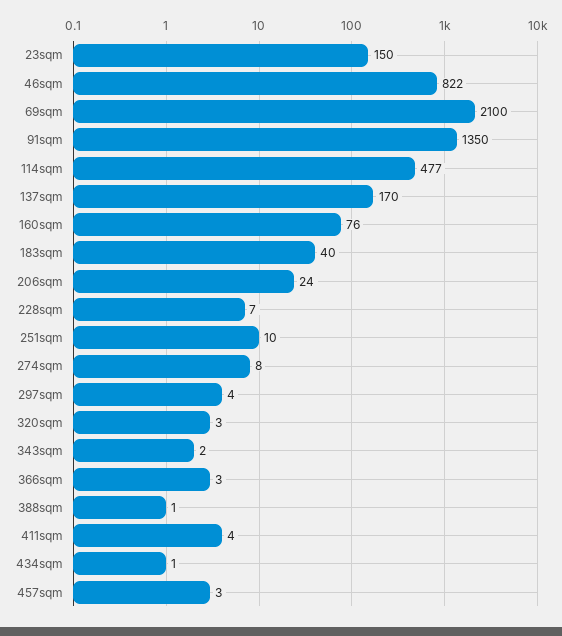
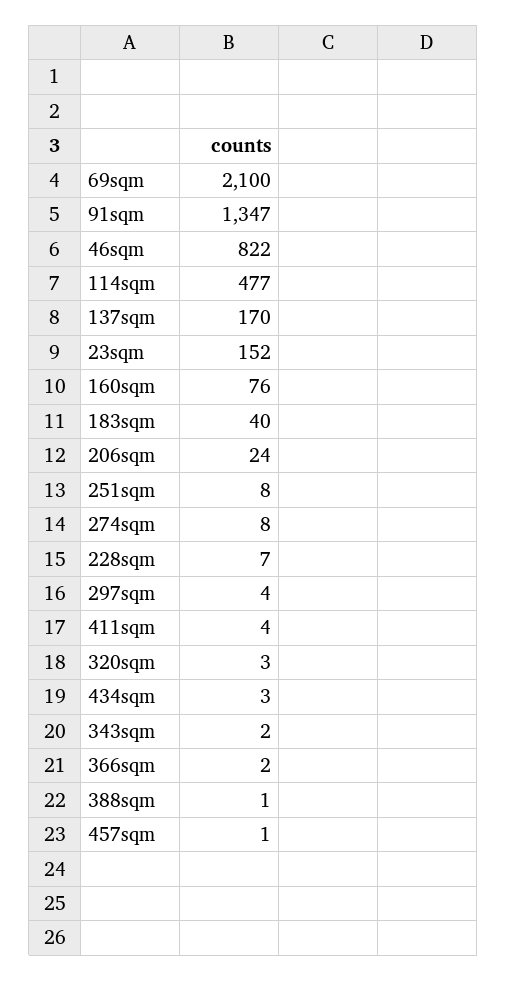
  {
-   "23sqm": 150,
+   "23sqm": 152,
    "46sqm": 822,
    "69sqm": 2100,
-   "91sqm": 1350,
+   "91sqm": 1347,
    "114sqm": 477,
    "137sqm": 170,
    "160sqm": 76,
    "183sqm": 40,
    "206sqm": 24,
    "228sqm": 7,
-   "251sqm": 10,
+   "251sqm": 8,
    "274sqm": 8,
    "297sqm": 4,
    "320sqm": 3,
    "343sqm": 2,
-   "366sqm": 3,
+   "366sqm": 2,
    "388sqm": 1,
    "411sqm": 4,
-   "434sqm": 1,
+   "434sqm": 3,
-   "457sqm": 3
+   "457sqm": 1
  }

